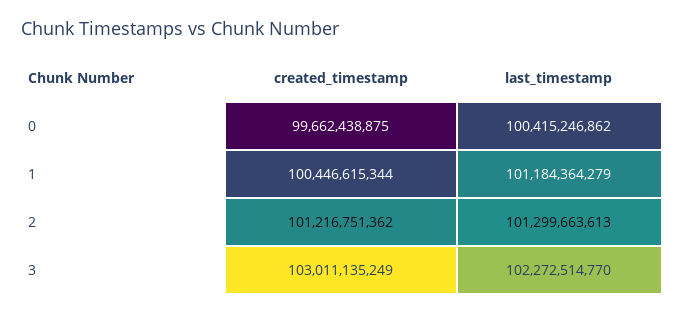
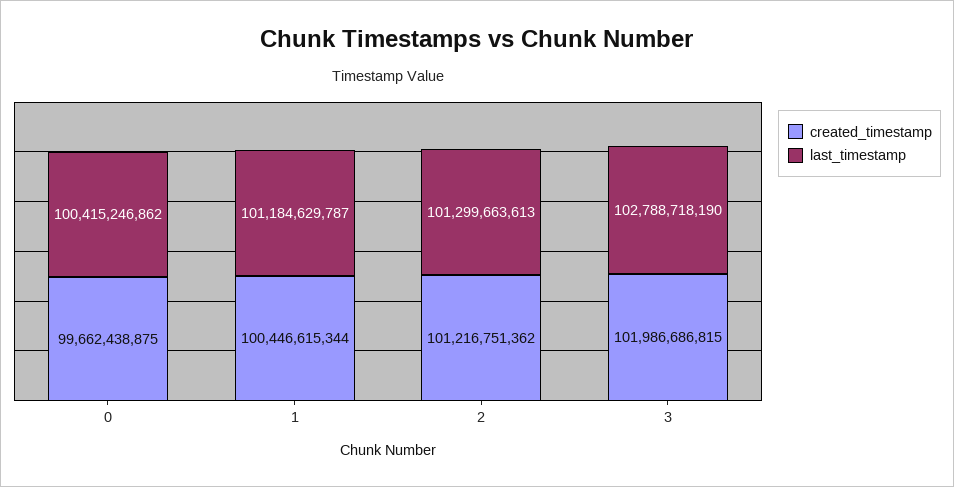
  {
    "created_timestamp": {
      "0": 99662438875,
      "1": 100446615344,
      "2": 101216751362,
-     "3": 103011135249
+     "3": 101986686815
    },
    "last_timestamp": {
      "0": 100415246862,
-     "1": 101184364279,
+     "1": 101184629787,
      "2": 101299663613,
-     "3": 102272514770
+     "3": 102788718190
    }
  }

